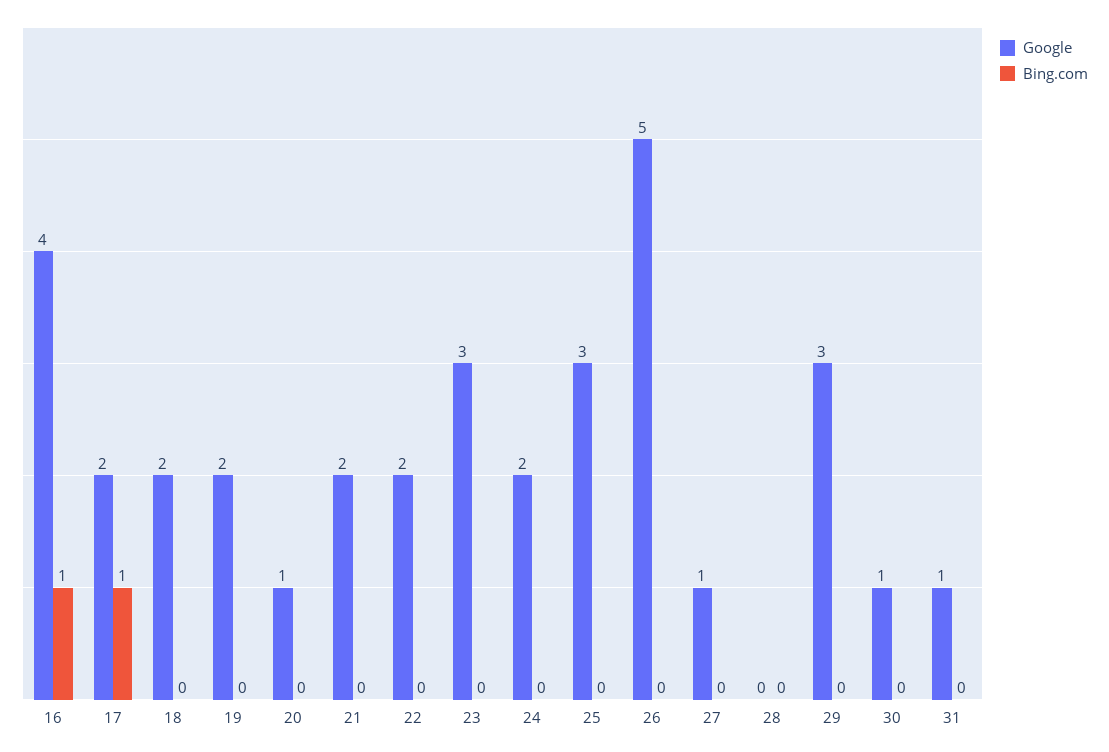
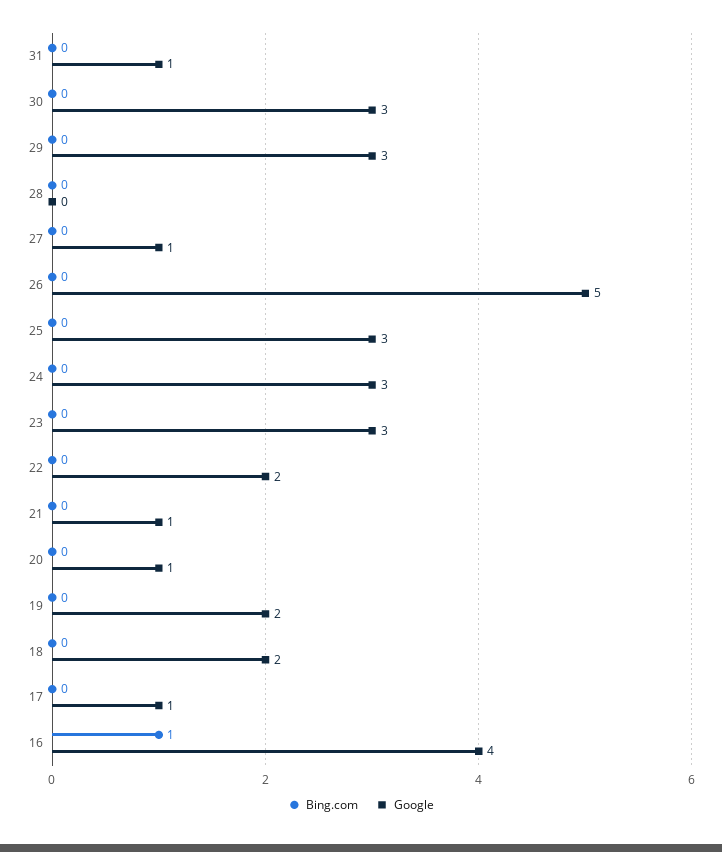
  {
    "Google": {
      "16": 4,
-     "17": 2,
+     "17": 1,
      "18": 2,
      "19": 2,
      "20": 1,
-     "21": 2,
+     "21": 1,
      "22": 2,
      "23": 3,
-     "24": 2,
+     "24": 3,
      "25": 3,
      "26": 5,
      "27": 1,
      "28": 0,
      "29": 3,
-     "30": 1,
+     "30": 3,
      "31": 1
    },
    "Bing.com": {
      "16": 1,
-     "17": 1,
+     "17": 0,
      "18": 0,
      "19": 0,
      "20": 0,
      "21": 0,
      "22": 0,
      "23": 0,
      "24": 0,
      "25": 0,
      "26": 0,
      "27": 0,
      "28": 0,
      "29": 0,
      "30": 0,
      "31": 0
    }
  }

